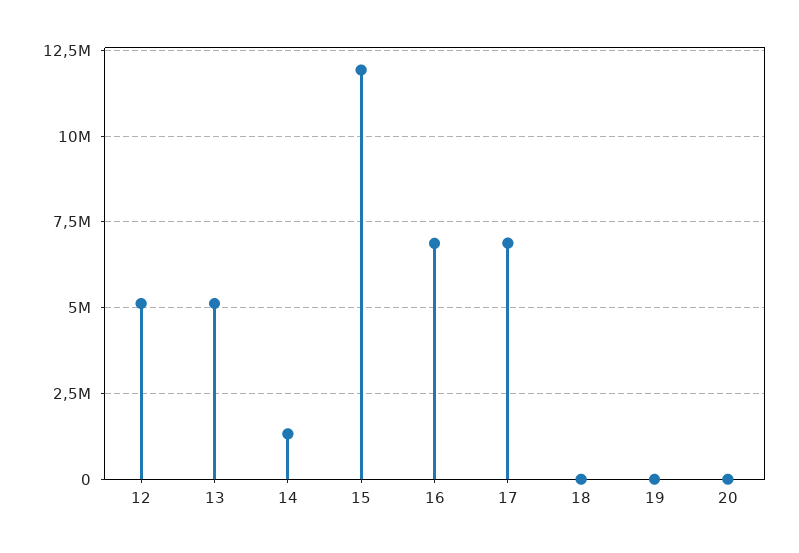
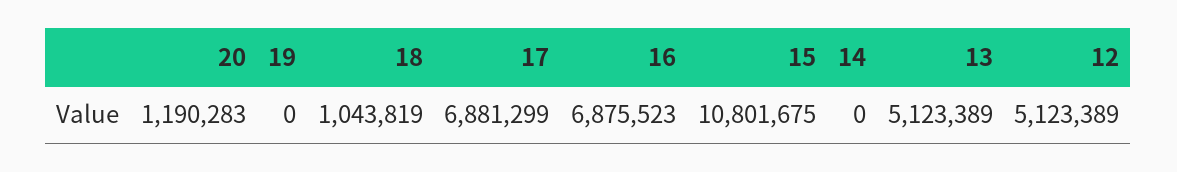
  {
    "12": 5123389,
    "13": 5123389,
-   "14": 1250000,
+   "14": 0,
-   "15": 12000000,
+   "15": 10801675,
    "16": 6875523,
    "17": 6881299,
-   "18": 0,
+   "18": 1043819,
    "19": 0,
-   "20": 0
+   "20": 1190283
  }

